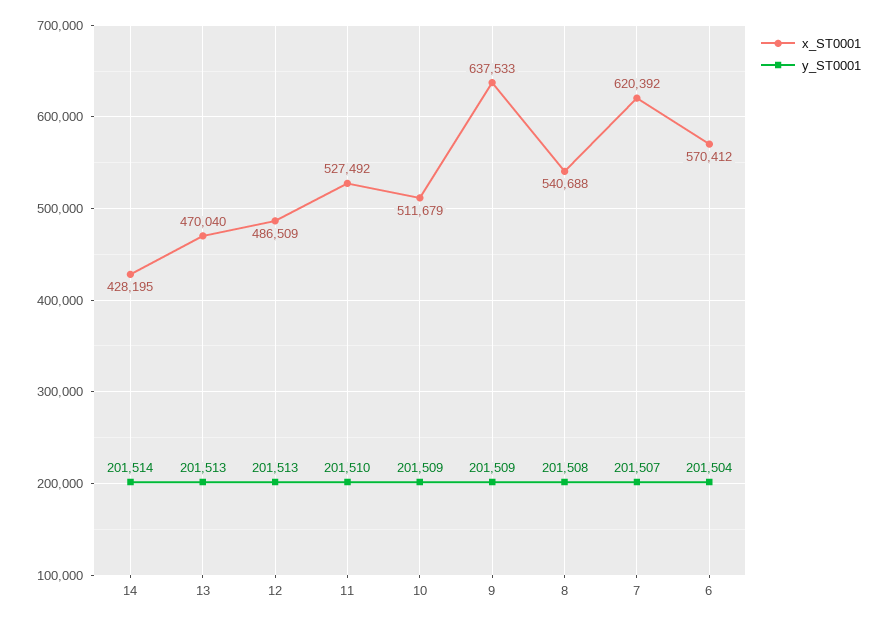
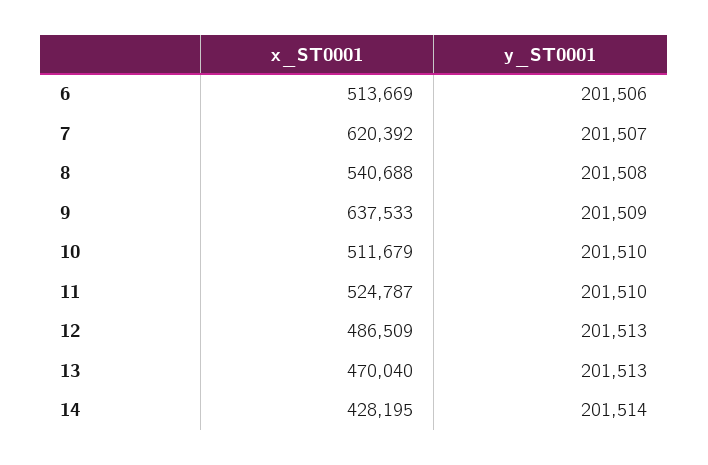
  {
    "x_ST0001": {
      "14": 428195,
      "13": 470040,
      "12": 486509,
-     "11": 527492,
+     "11": 524787,
      "10": 511679,
      "9": 637533,
      "8": 540688,
      "7": 620392,
-     "6": 570412
+     "6": 513669
    },
    "y_ST0001": {
      "14": 201514,
      "13": 201513,
      "12": 201513,
      "11": 201510,
-     "10": 201509,
+     "10": 201510,
      "9": 201509,
      "8": 201508,
      "7": 201507,
-     "6": 201504
+     "6": 201506
    }
  }

